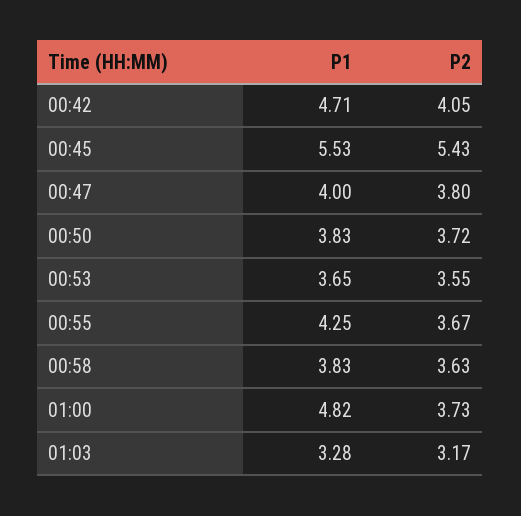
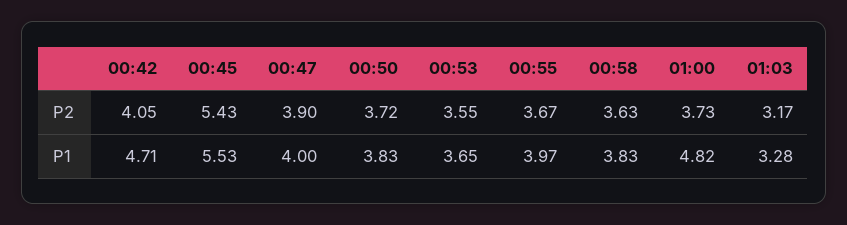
  {
    "P1": {
      "00:42": 4.71,
      "00:45": 5.53,
      "00:47": 4,
      "00:50": 3.83,
      "00:53": 3.65,
-     "00:55": 4.25,
+     "00:55": 3.97,
      "00:58": 3.83,
      "01:00": 4.82,
      "01:03": 3.28
    },
    "P2": {
      "00:42": 4.05,
      "00:45": 5.43,
-     "00:47": 3.8,
+     "00:47": 3.9,
      "00:50": 3.72,
      "00:53": 3.55,
      "00:55": 3.67,
      "00:58": 3.63,
      "01:00": 3.73,
      "01:03": 3.17
    }
  }

